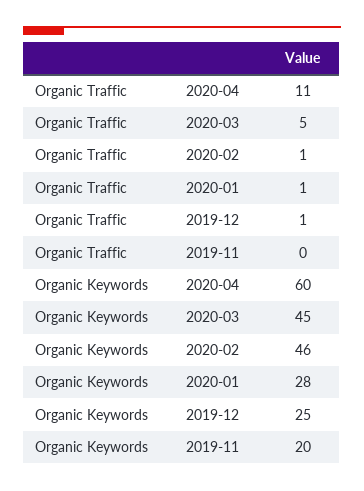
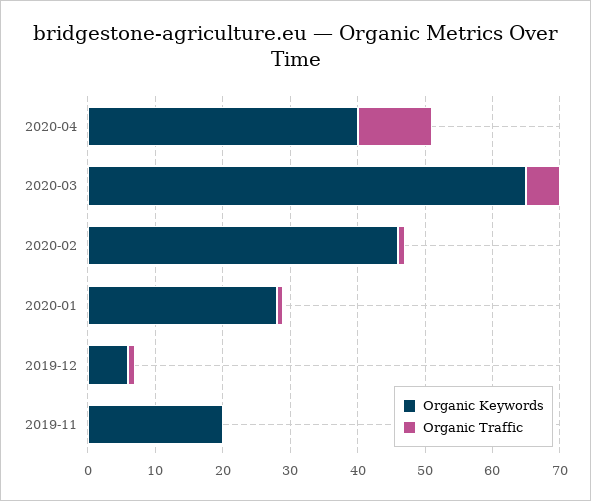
  {
    "Organic Traffic": {
      "2020-04": 11,
      "2020-03": 5,
      "2020-02": 1,
      "2020-01": 1,
      "2019-12": 1,
      "2019-11": 0
    },
    "Organic Keywords": {
-     "2020-04": 60,
+     "2020-04": 40,
-     "2020-03": 45,
+     "2020-03": 65,
      "2020-02": 46,
      "2020-01": 28,
-     "2019-12": 25,
+     "2019-12": 5,
      "2019-11": 20
    }
  }

